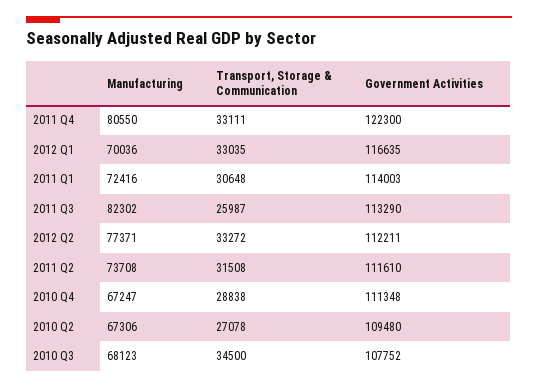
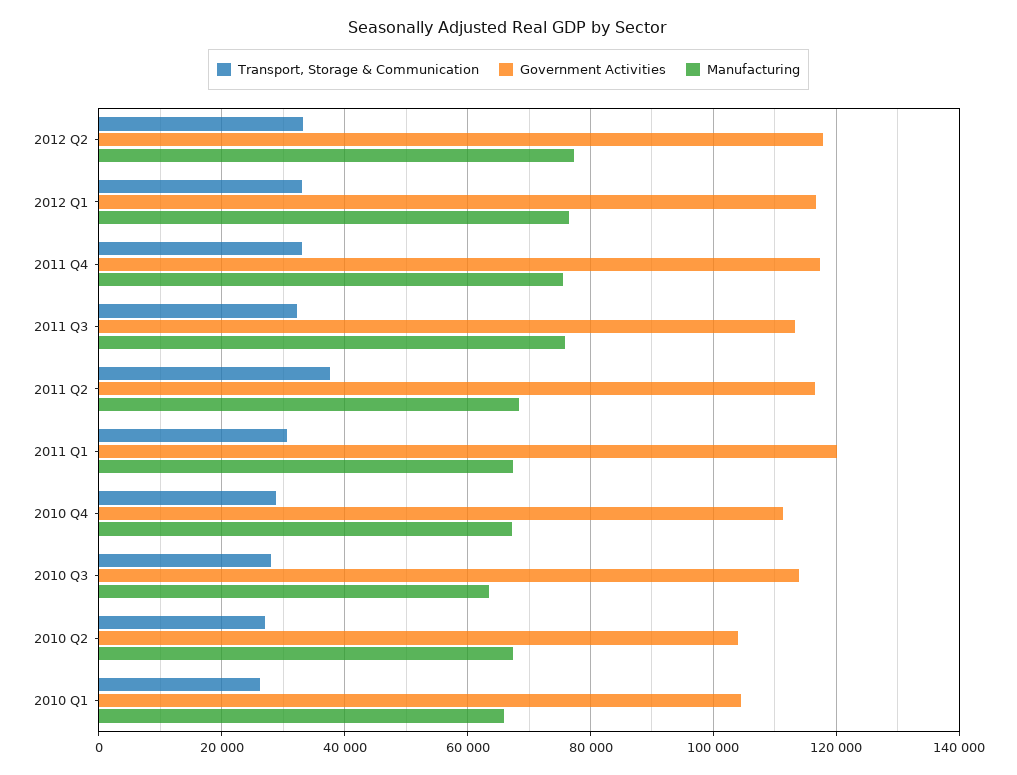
  {
    "Manufacturing": {
-     "2011 Q4": 80550,
+     "2011 Q4": 76000,
-     "2012 Q1": 70036,
+     "2012 Q1": 76000,
-     "2011 Q1": 72416,
+     "2011 Q1": 68000,
-     "2011 Q3": 82302,
+     "2011 Q3": 76000,
      "2012 Q2": 77371,
-     "2011 Q2": 73708,
+     "2011 Q2": 68000,
      "2010 Q4": 67247,
      "2010 Q2": 67306,
-     "2010 Q3": 68123
+     "2010 Q3": 64000,
+     "2010 Q1": 66000
    },
    "Transport, Storage & Communication": {
      "2011 Q4": 33111,
      "2012 Q1": 33035,
      "2011 Q1": 30648,
-     "2011 Q3": 25987,
+     "2011 Q3": 32000,
      "2012 Q2": 33272,
-     "2011 Q2": 31508,
+     "2011 Q2": 38000,
      "2010 Q4": 28838,
      "2010 Q2": 27078,
-     "2010 Q3": 34500
+     "2010 Q3": 28000,
+     "2010 Q1": 26000
    },
    "Government Activities": {
-     "2011 Q4": 122300,
+     "2011 Q4": 118000,
      "2012 Q1": 116635,
-     "2011 Q1": 114003,
+     "2011 Q1": 120000,
      "2011 Q3": 113290,
-     "2012 Q2": 112211,
+     "2012 Q2": 118000,
-     "2011 Q2": 111610,
+     "2011 Q2": 116000,
      "2010 Q4": 111348,
-     "2010 Q2": 109480,
+     "2010 Q2": 104000,
-     "2010 Q3": 107752
+     "2010 Q3": 114000,
+     "2010 Q1": 104000
    }
  }

